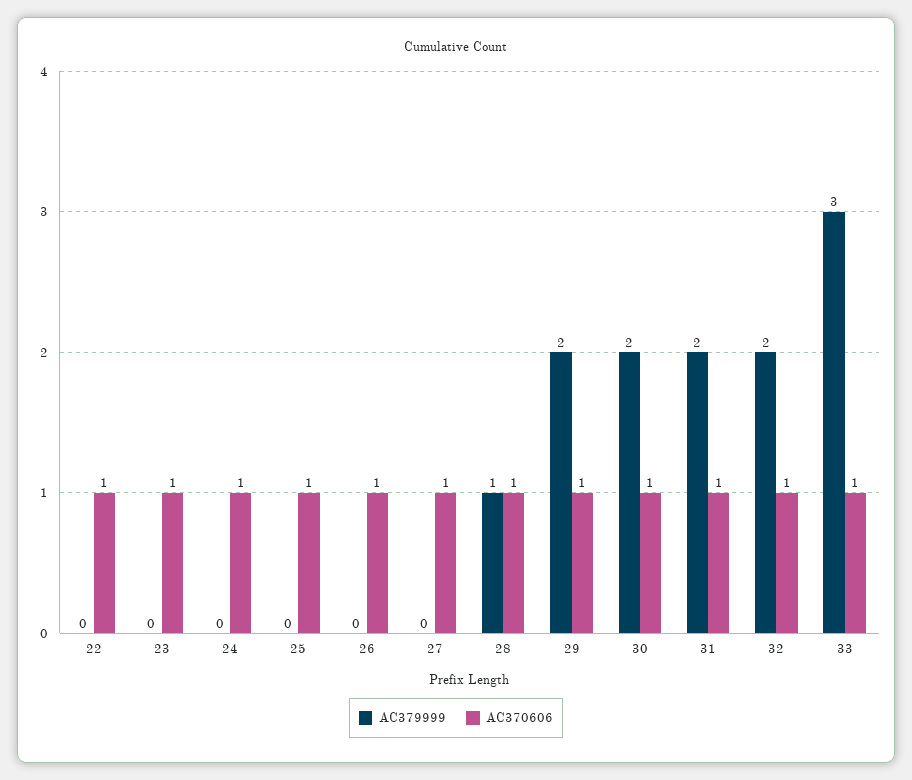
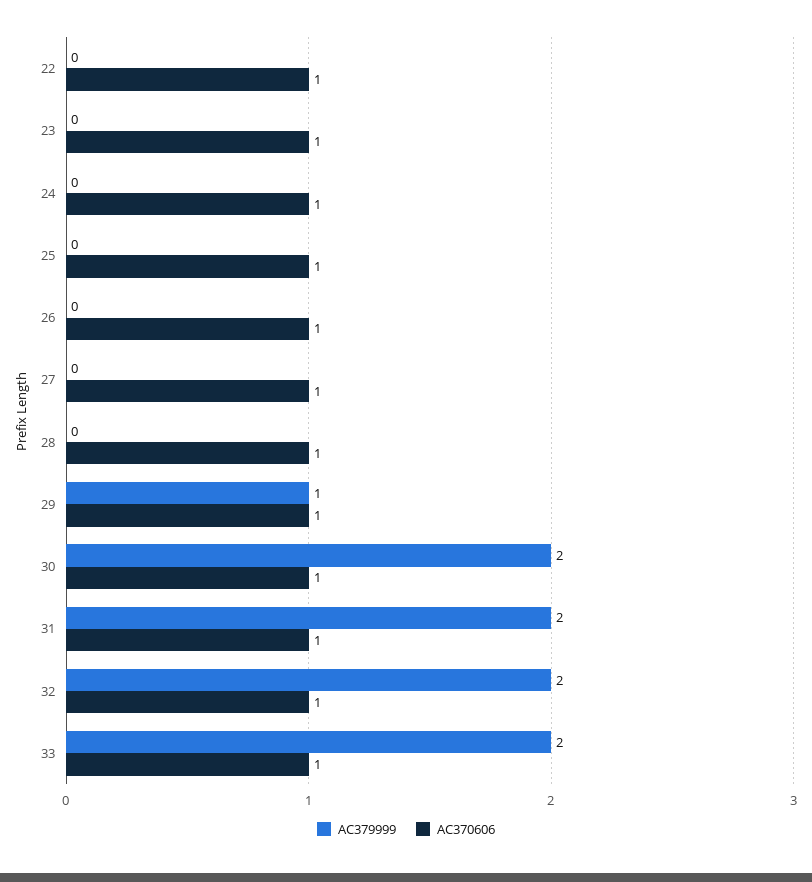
  {
    "AC379999": {
      "22": 0,
      "23": 0,
      "24": 0,
      "25": 0,
      "26": 0,
      "27": 0,
-     "28": 1,
+     "28": 0,
-     "29": 2,
+     "29": 1,
      "30": 2,
      "31": 2,
      "32": 2,
-     "33": 3
+     "33": 2
    },
    "AC370606": {
      "22": 1,
      "23": 1,
      "24": 1,
      "25": 1,
      "26": 1,
      "27": 1,
      "28": 1,
      "29": 1,
      "30": 1,
      "31": 1,
      "32": 1,
      "33": 1
    }
  }

